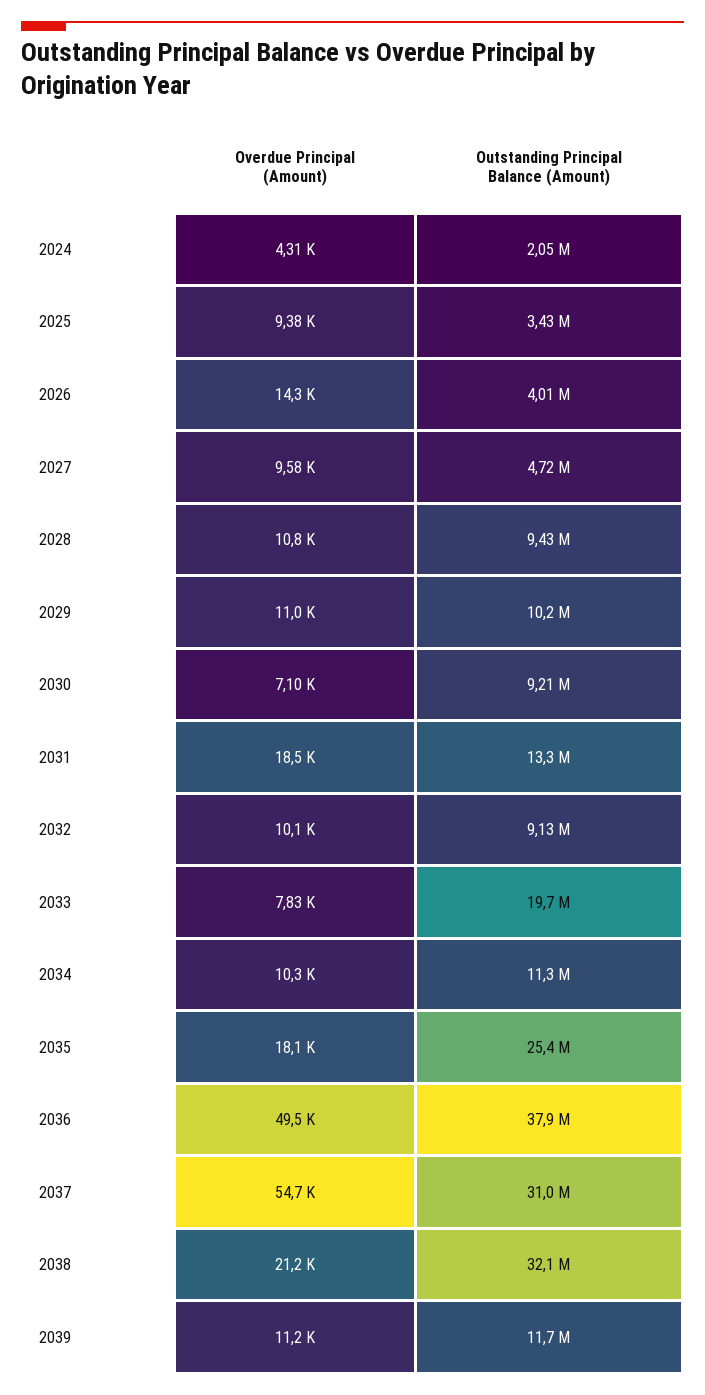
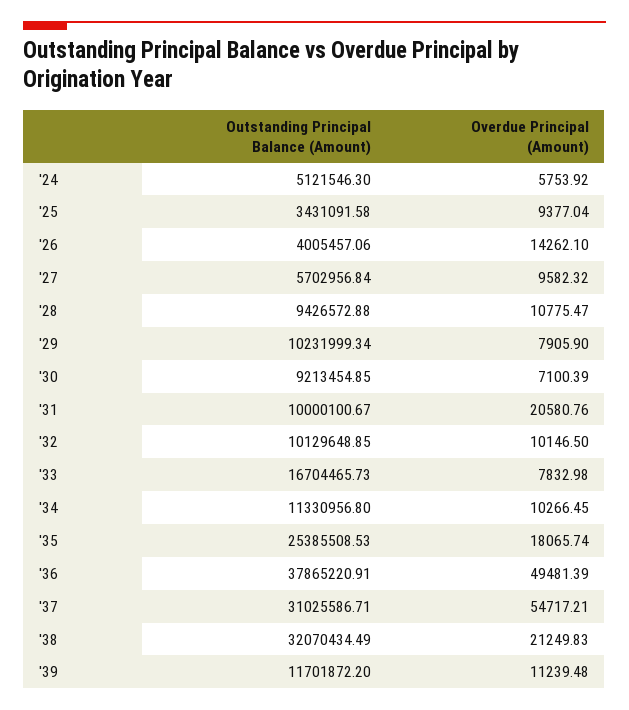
  {
    "Overdue Principal (Amount)": {
-     "2024": 4310,
+     "2024": 5753.92,
      "2025": 9377.04,
      "2026": 14262.1,
      "2027": 9582.32,
      "2028": 10775.47,
-     "2029": 11000,
+     "2029": 7905.9,
      "2030": 7100.39,
-     "2031": 18500,
+     "2031": 20580.76,
      "2032": 10146.5,
      "2033": 7832.98,
      "2034": 10266.45,
      "2035": 18065.74,
      "2036": 49481.39,
      "2037": 54717.21,
      "2038": 21249.83,
      "2039": 11239.48
    },
    "Outstanding Principal Balance (Amount)": {
-     "2024": 2050000,
+     "2024": 5121546.3,
      "2025": 3431091.58,
      "2026": 4005457.06,
-     "2027": 4720000,
+     "2027": 5702956.84,
      "2028": 9426572.88,
      "2029": 10231999.34,
      "2030": 9213454.85,
-     "2031": 13300000,
+     "2031": 10000100.67,
-     "2032": 9130000,
+     "2032": 10129648.85,
-     "2033": 19700000,
+     "2033": 16704465.73,
      "2034": 11330956.8,
      "2035": 25385508.53,
      "2036": 37865220.91,
      "2037": 31025586.71,
      "2038": 32070434.49,
      "2039": 11701872.2
    }
  }

